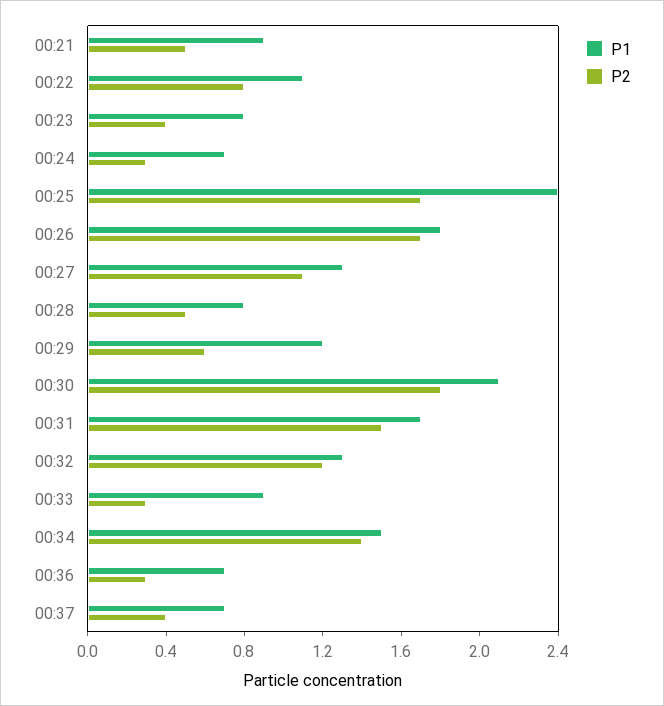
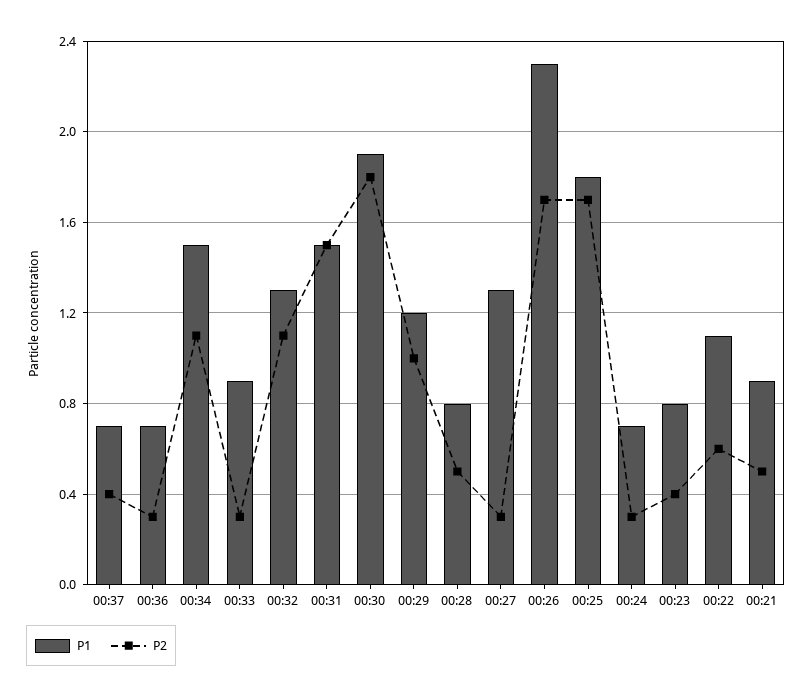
  {
    "P1": {
      "00:21": 0.9,
      "00:22": 1.1,
      "00:23": 0.8,
      "00:24": 0.7,
-     "00:25": 2.4,
+     "00:25": 1.8,
-     "00:26": 1.8,
+     "00:26": 2.3,
      "00:27": 1.3,
      "00:28": 0.8,
      "00:29": 1.2,
-     "00:30": 2.1,
+     "00:30": 1.9,
-     "00:31": 1.7,
+     "00:31": 1.5,
      "00:32": 1.3,
      "00:33": 0.9,
      "00:34": 1.5,
      "00:36": 0.7,
      "00:37": 0.7
    },
    "P2": {
      "00:21": 0.5,
-     "00:22": 0.8,
+     "00:22": 0.6,
      "00:23": 0.4,
      "00:24": 0.3,
      "00:25": 1.7,
      "00:26": 1.7,
-     "00:27": 1.1,
+     "00:27": 0.3,
      "00:28": 0.5,
-     "00:29": 0.6,
+     "00:29": 1,
      "00:30": 1.8,
      "00:31": 1.5,
-     "00:32": 1.2,
+     "00:32": 1.1,
      "00:33": 0.3,
-     "00:34": 1.4,
+     "00:34": 1.1,
      "00:36": 0.3,
      "00:37": 0.4
    }
  }

